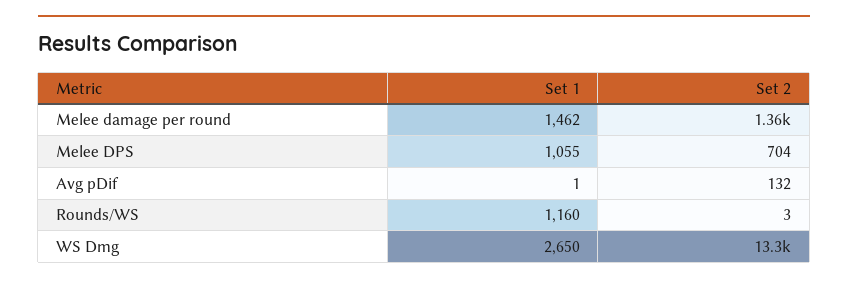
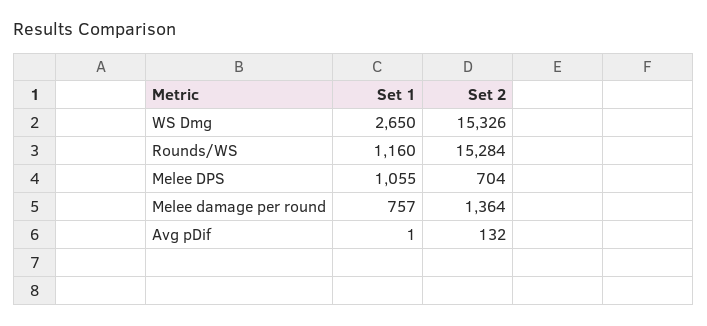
  {
    "Set 1": {
-     "Melee damage per round": 1462,
+     "Melee damage per round": 757,
      "Melee DPS": 1055,
      "Avg pDif": 1,
      "Rounds/WS": 1160,
      "WS Dmg": 2650
    },
    "Set 2": {
      "Melee damage per round": 1364,
      "Melee DPS": 704,
      "Avg pDif": 132,
-     "Rounds/WS": 3,
+     "Rounds/WS": 15284,
-     "WS Dmg": 13300
+     "WS Dmg": 15326
    }
  }

